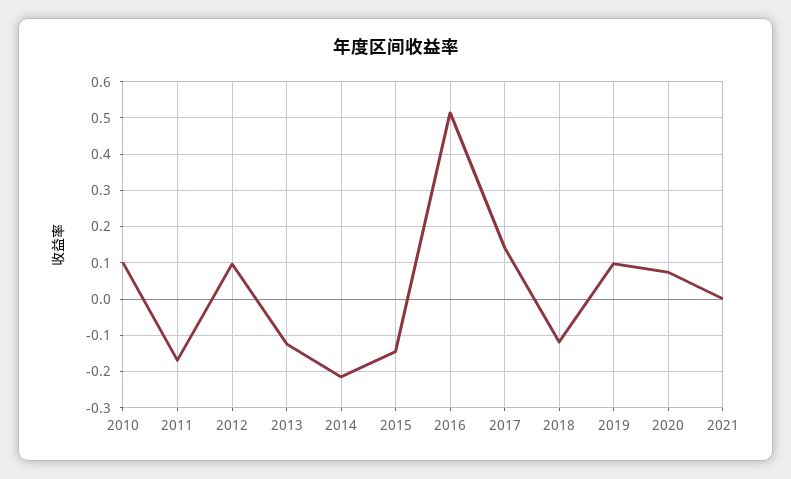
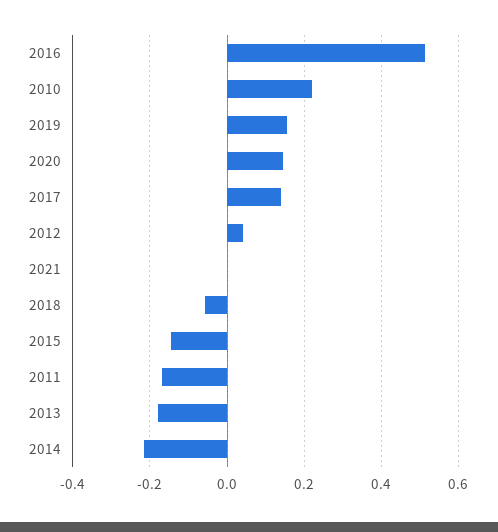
  {
-   "2010": 0.1,
+   "2010": 0.22,
    "2011": -0.16,
-   "2012": 0.1,
+   "2012": 0.04,
-   "2013": -0.12,
+   "2013": -0.18,
    "2014": -0.22,
    "2015": -0.14,
    "2016": 0.52,
    "2017": 0.14,
-   "2018": -0.12,
+   "2018": -0.06,
-   "2019": 0.1,
+   "2019": 0.16,
-   "2020": 0.08,
+   "2020": 0.14,
    "2021": 0
  }

